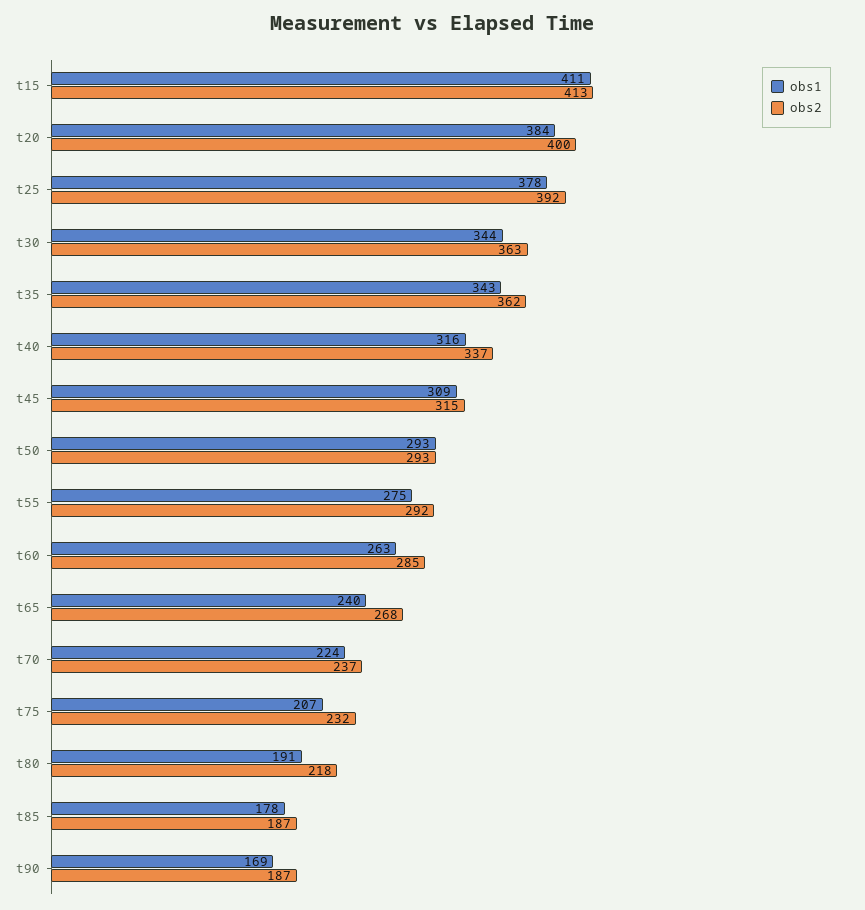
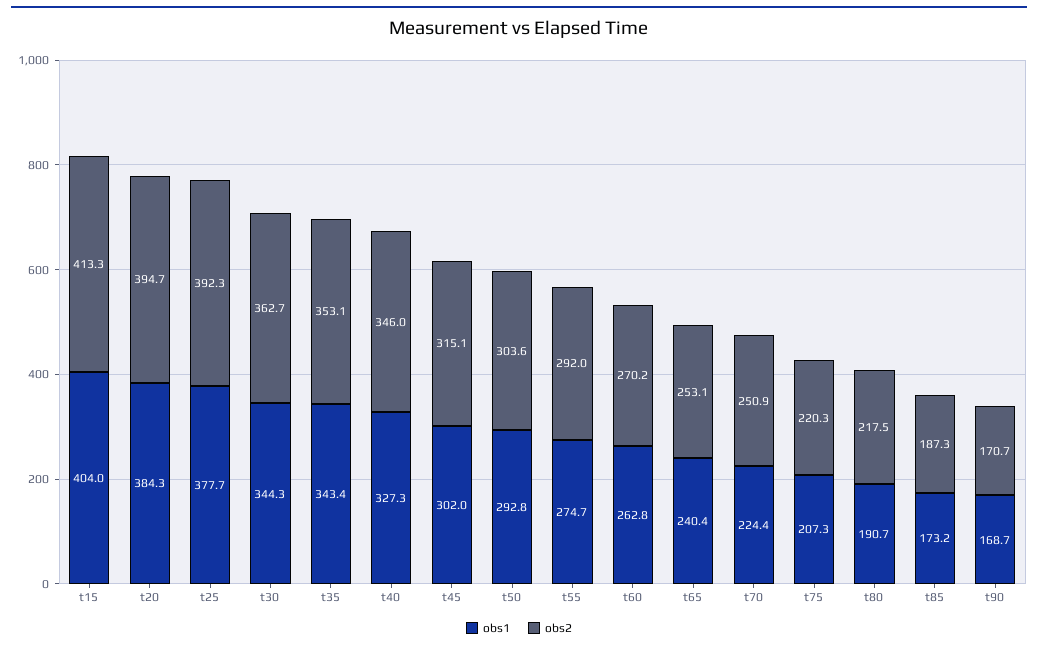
  {
    "obs1": {
-     "t15": 411,
+     "t15": 404,
      "t20": 384.3,
      "t25": 377.7,
      "t30": 344.3,
      "t35": 343.4,
-     "t40": 316,
+     "t40": 327.3,
-     "t45": 309,
+     "t45": 302,
      "t50": 292.8,
      "t55": 274.7,
      "t60": 262.8,
      "t65": 240.4,
      "t70": 224.4,
      "t75": 207.3,
      "t80": 190.7,
-     "t85": 178,
+     "t85": 173.2,
      "t90": 168.7
    },
    "obs2": {
      "t15": 413.3,
-     "t20": 400,
+     "t20": 394.7,
      "t25": 392.3,
      "t30": 362.7,
-     "t35": 362,
+     "t35": 353.1,
-     "t40": 337,
+     "t40": 346,
      "t45": 315.1,
-     "t50": 293,
+     "t50": 303.6,
      "t55": 292,
-     "t60": 285,
+     "t60": 270.2,
-     "t65": 268,
+     "t65": 253.1,
-     "t70": 237,
+     "t70": 250.9,
-     "t75": 232,
+     "t75": 220.3,
      "t80": 217.5,
      "t85": 187.3,
-     "t90": 187
+     "t90": 170.7
    }
  }

